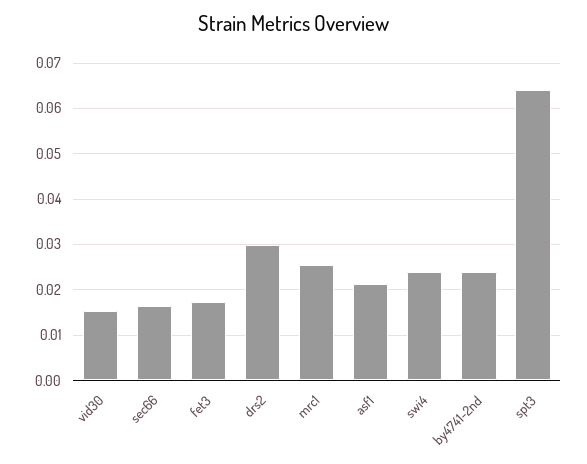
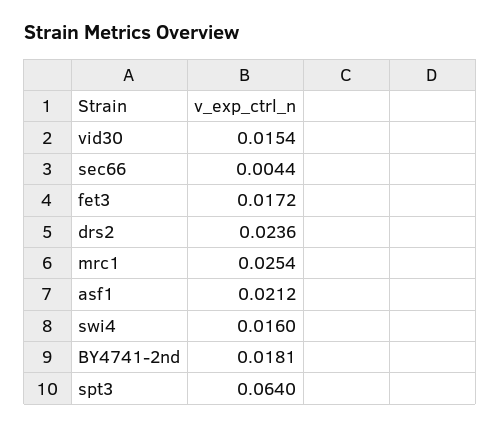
  {
    "vid30": 0.0154,
-   "sec66": 0.016,
+   "sec66": 0.0044,
    "fet3": 0.0172,
-   "drs2": 0.03,
+   "drs2": 0.0236,
    "mrc1": 0.0254,
    "asf1": 0.0212,
-   "swi4": 0.024,
+   "swi4": 0.016,
-   "by4741-2nd": 0.024,
+   "by4741-2nd": 0.0181,
    "spt3": 0.064
  }

